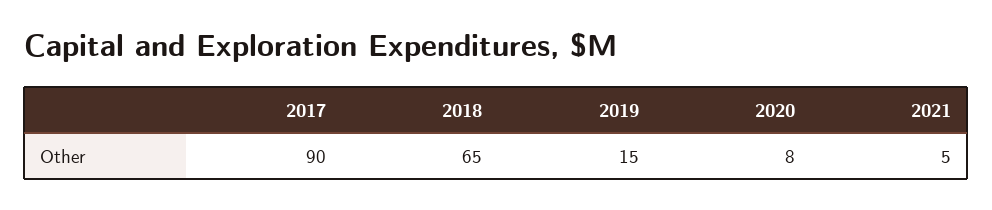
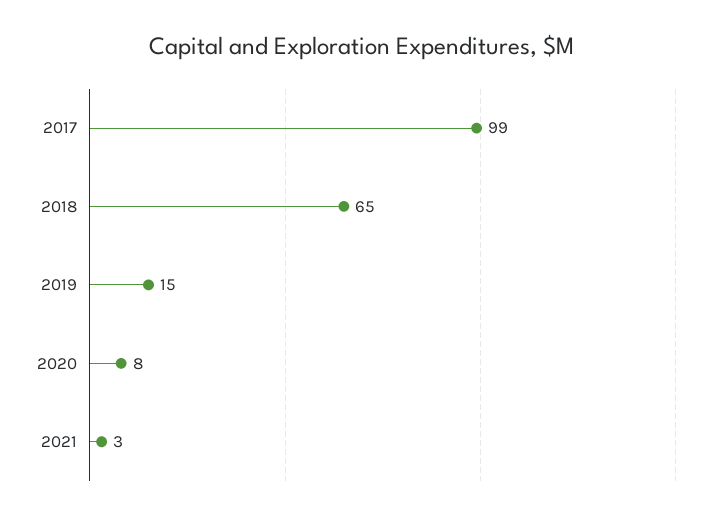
  {
-   "2017": 90,
+   "2017": 99,
    "2018": 65,
    "2019": 15,
    "2020": 8,
-   "2021": 5
+   "2021": 3
  }

